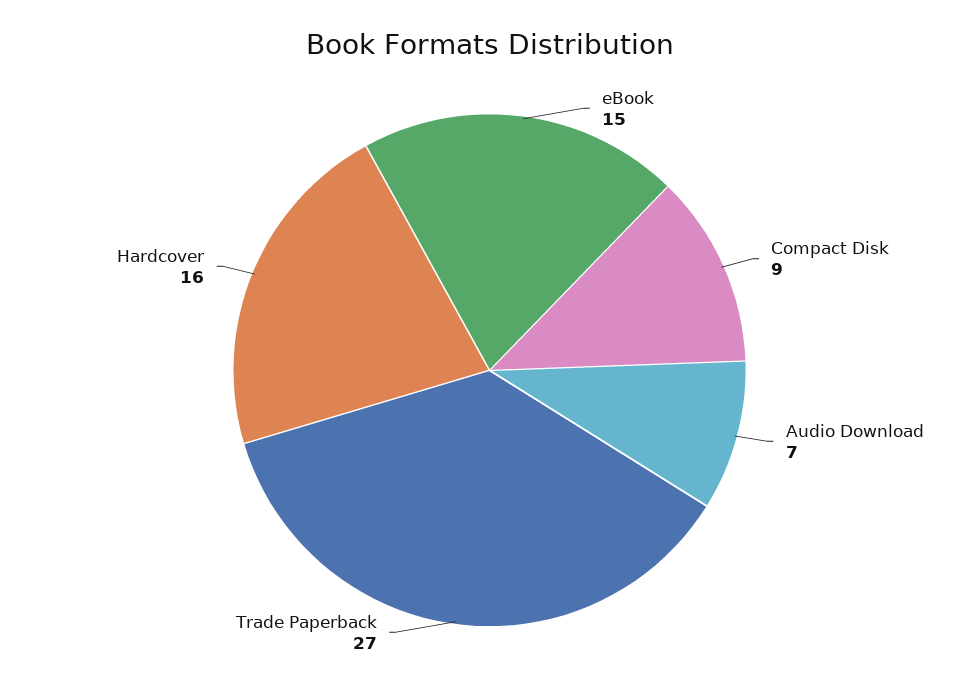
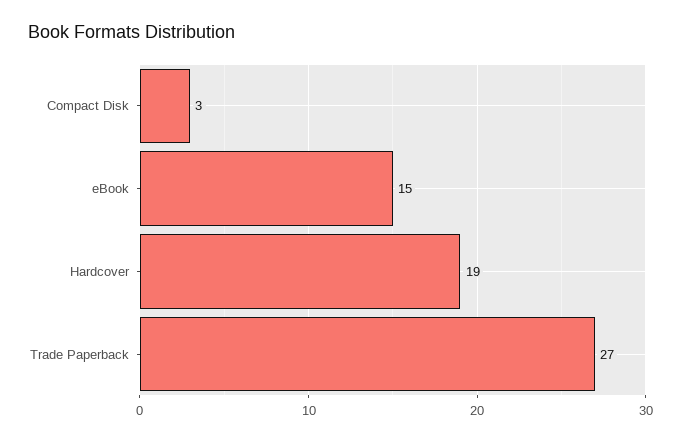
  {
    "eBook": 15,
-   "Compact Disk": 9,
+   "Compact Disk": 3,
-   "Audio Download": 7,
    "Trade Paperback": 27,
-   "Hardcover": 16
+   "Hardcover": 19
  }

